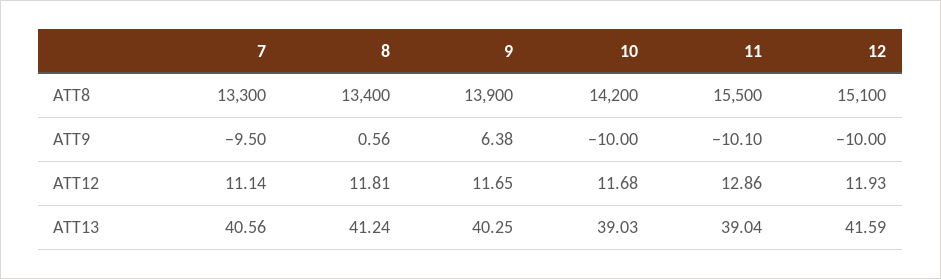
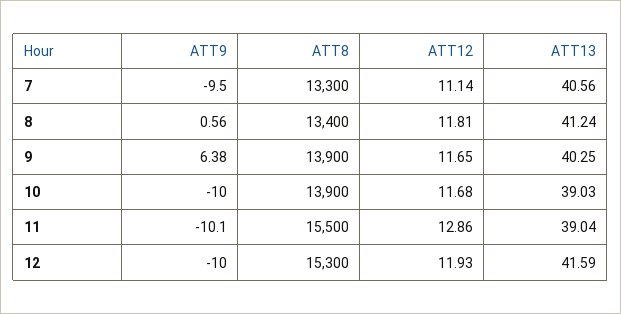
  {
    "7": {
      "ATT8": 13300,
      "ATT9": -9.5,
      "ATT12": 11.14,
      "ATT13": 40.56
    },
    "8": {
      "ATT8": 13400,
      "ATT9": 0.56,
      "ATT12": 11.81,
      "ATT13": 41.24
    },
    "9": {
      "ATT8": 13900,
      "ATT9": 6.38,
      "ATT12": 11.65,
      "ATT13": 40.25
    },
    "10": {
-     "ATT8": 14200,
+     "ATT8": 13900,
      "ATT9": -10,
      "ATT12": 11.68,
      "ATT13": 39.03
    },
    "11": {
      "ATT8": 15500,
      "ATT9": -10.1,
      "ATT12": 12.86,
      "ATT13": 39.04
    },
    "12": {
-     "ATT8": 15100,
+     "ATT8": 15300,
      "ATT9": -10,
      "ATT12": 11.93,
      "ATT13": 41.59
    }
  }

